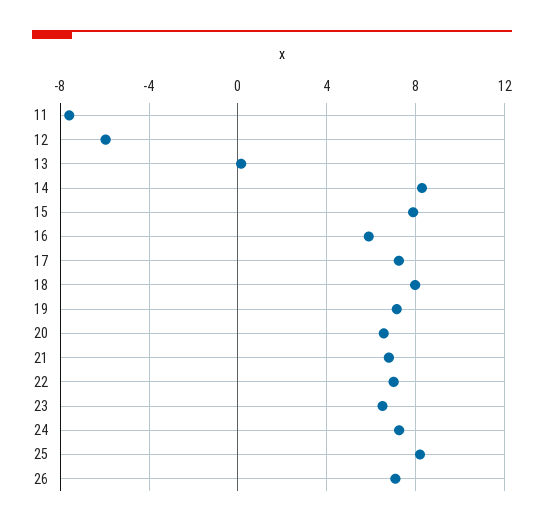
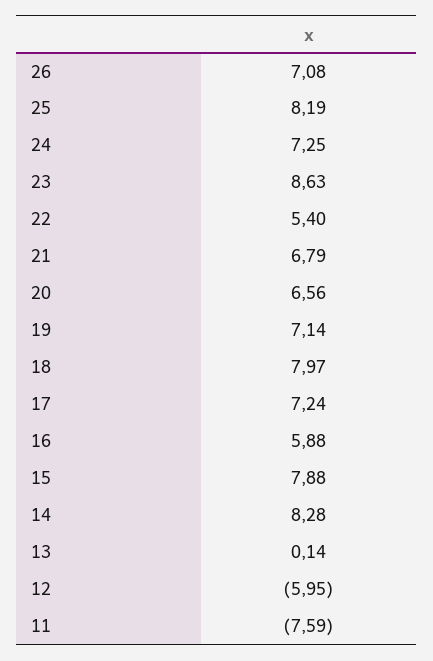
  {
    "11": -7.59,
    "12": -5.95,
    "13": 0.14,
    "14": 8.28,
    "15": 7.88,
    "16": 5.88,
    "17": 7.24,
    "18": 7.97,
    "19": 7.14,
    "20": 6.56,
    "21": 6.79,
-   "22": 7,
+   "22": 5.4,
-   "23": 6.5,
+   "23": 8.63,
    "24": 7.25,
    "25": 8.19,
    "26": 7.08
  }

